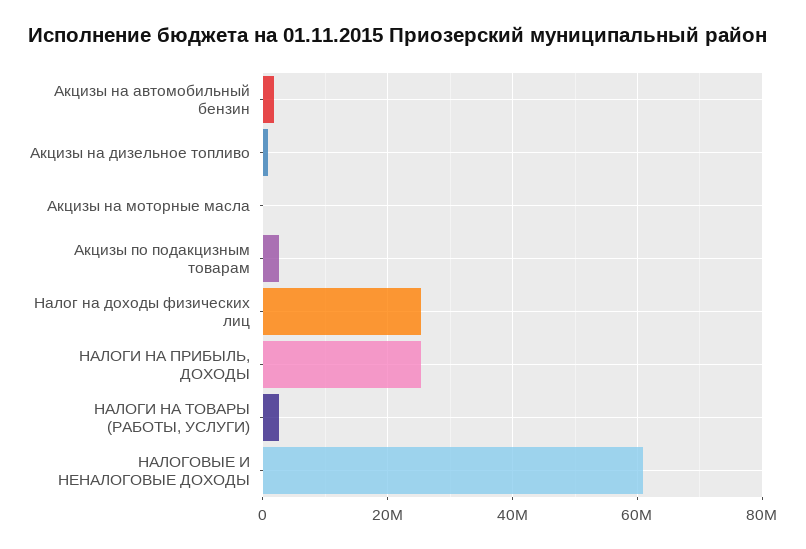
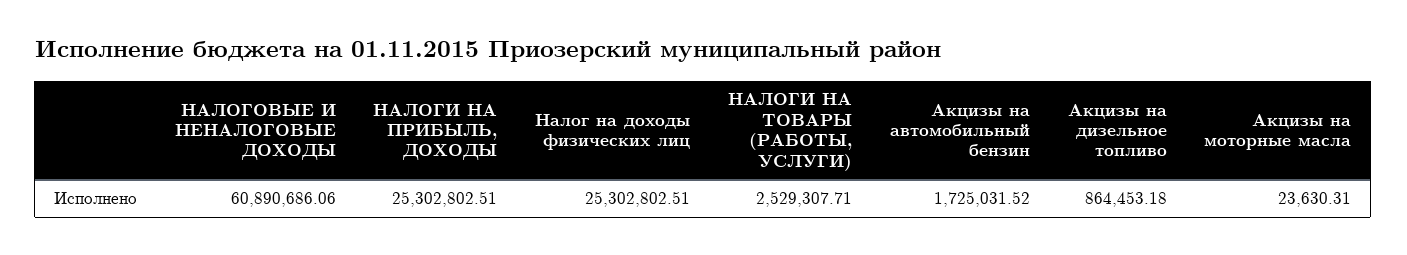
  {
    "Акцизы на автомобильный бензин": 1725031.52,
    "Акцизы на дизельное топливо": 864453.18,
    "Акцизы на моторные масла": 23630.31,
-   "Акцизы по подакцизным товарам": 2000000,
    "Налог на доходы физических лиц": 25302802.51,
    "НАЛОГИ НА ПРИБЫЛЬ, ДОХОДЫ": 25302802.51,
    "НАЛОГИ НА ТОВАРЫ (РАБОТЫ, УСЛУГИ)": 2529307.71,
    "НАЛОГОВЫЕ И НЕНАЛОГОВЫЕ ДОХОДЫ": 60890686.06
  }

